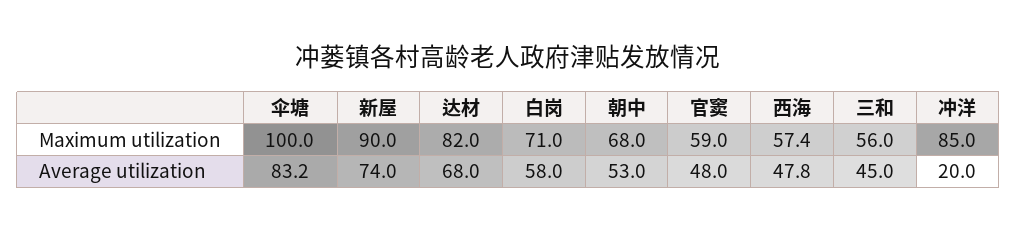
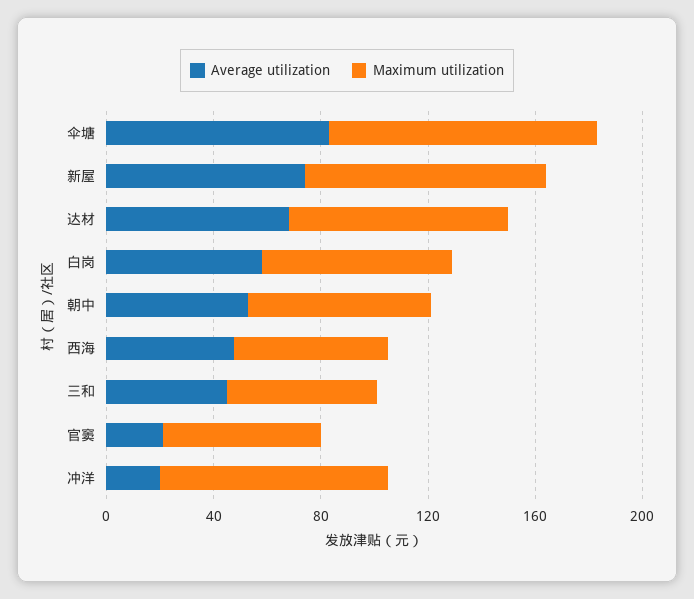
  {
    "Maximum utilization": {
      "伞塘": 100,
      "新屋": 90,
      "达材": 82,
      "白岗": 71,
      "朝中": 68,
      "官窦": 59,
      "西海": 57.4,
      "三和": 56,
      "冲洋": 85
    },
    "Average utilization": {
      "伞塘": 83.2,
      "新屋": 74,
      "达材": 68,
      "白岗": 58,
      "朝中": 53,
-     "官窦": 48,
+     "官窦": 20,
      "西海": 47.8,
      "三和": 45,
      "冲洋": 20
    }
  }

